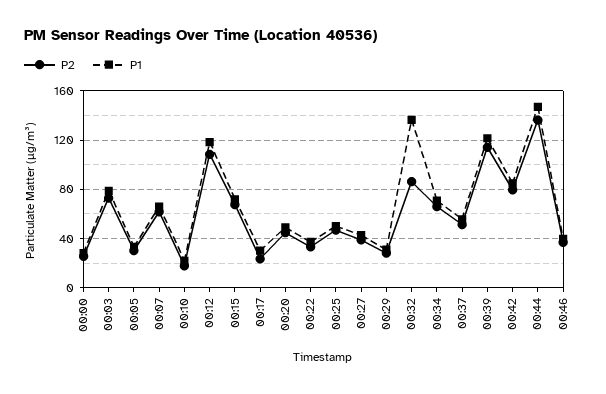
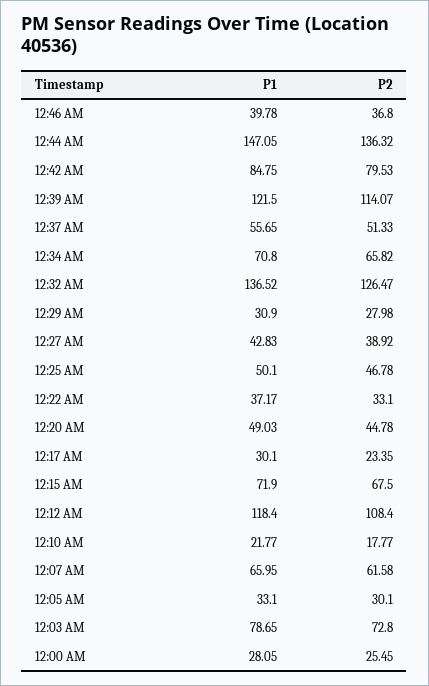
  {
    "P2": {
      "00:00": 25.45,
      "00:03": 72.8,
      "00:05": 30.1,
      "00:07": 61.58,
      "00:10": 17.77,
      "00:12": 108.4,
      "00:15": 67.5,
      "00:17": 23.35,
      "00:20": 44.78,
      "00:22": 33.1,
      "00:25": 46.78,
      "00:27": 38.92,
      "00:29": 27.98,
-     "00:32": 85,
+     "00:32": 126.47,
      "00:34": 65.82,
      "00:37": 51.33,
      "00:39": 114.07,
      "00:42": 79.53,
      "00:44": 136.32,
      "00:46": 36.8
    },
    "P1": {
      "00:00": 28.05,
      "00:03": 78.65,
      "00:05": 33.1,
      "00:07": 65.95,
      "00:10": 21.77,
      "00:12": 118.4,
      "00:15": 71.9,
      "00:17": 30.1,
      "00:20": 49.03,
      "00:22": 37.17,
      "00:25": 50.1,
      "00:27": 42.83,
      "00:29": 30.9,
      "00:32": 136.52,
      "00:34": 70.8,
      "00:37": 55.65,
      "00:39": 121.5,
      "00:42": 84.75,
      "00:44": 147.05,
      "00:46": 39.78
    }
  }

